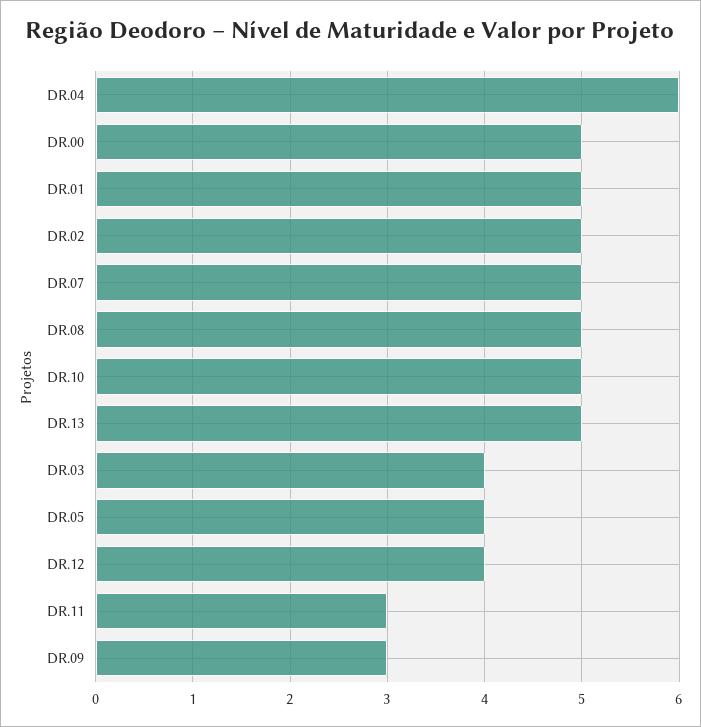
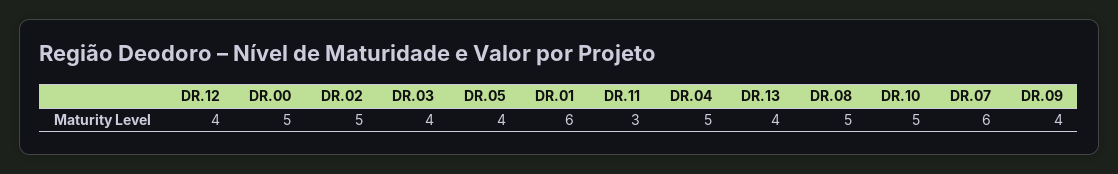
  {
-   "DR.04": 6,
+   "DR.04": 5,
    "DR.00": 5,
-   "DR.01": 5,
+   "DR.01": 6,
    "DR.02": 5,
-   "DR.07": 5,
+   "DR.07": 6,
    "DR.08": 5,
    "DR.10": 5,
-   "DR.13": 5,
+   "DR.13": 4,
    "DR.03": 4,
    "DR.05": 4,
    "DR.12": 4,
    "DR.11": 3,
-   "DR.09": 3
+   "DR.09": 4
  }

